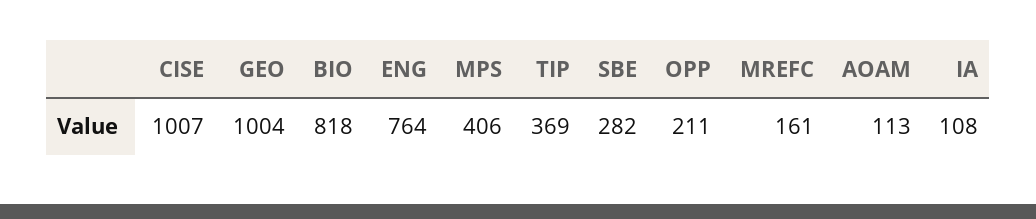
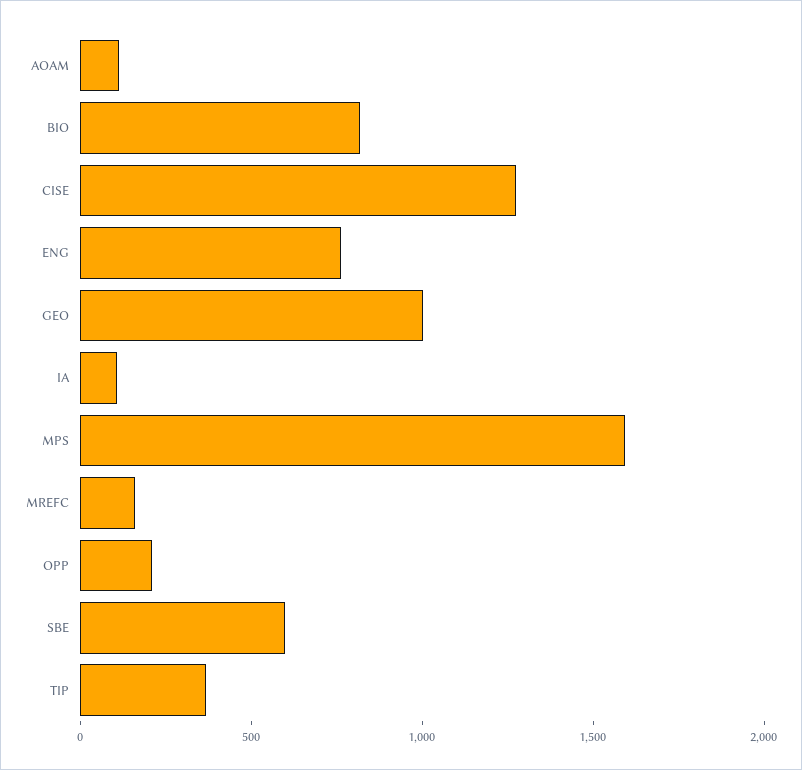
  {
-   "CISE": 1007,
+   "CISE": 1300,
    "GEO": 1004,
    "BIO": 818,
    "ENG": 764,
-   "MPS": 406,
+   "MPS": 1600,
    "TIP": 369,
-   "SBE": 282,
+   "SBE": 600,
    "OPP": 211,
    "MREFC": 161,
    "AOAM": 113,
    "IA": 108
  }

